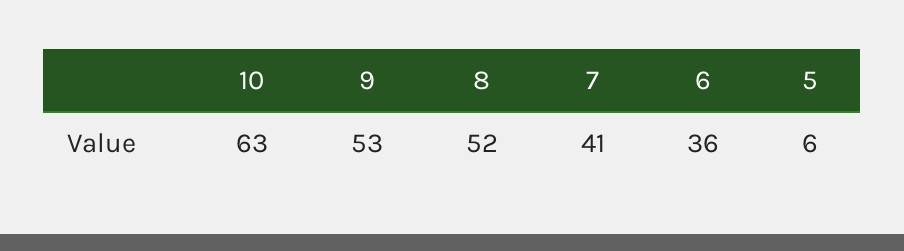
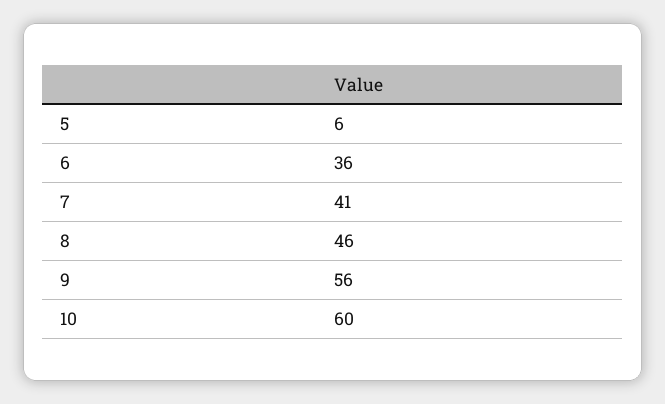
  {
-   "10": 63,
+   "10": 60,
-   "9": 53,
+   "9": 56,
-   "8": 52,
+   "8": 46,
    "7": 41,
    "6": 36,
    "5": 6
  }

